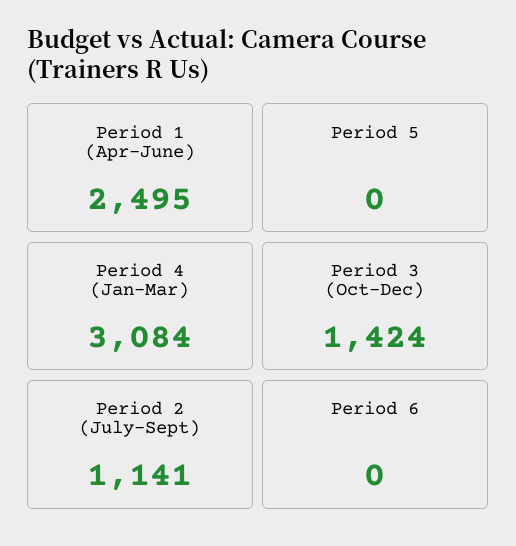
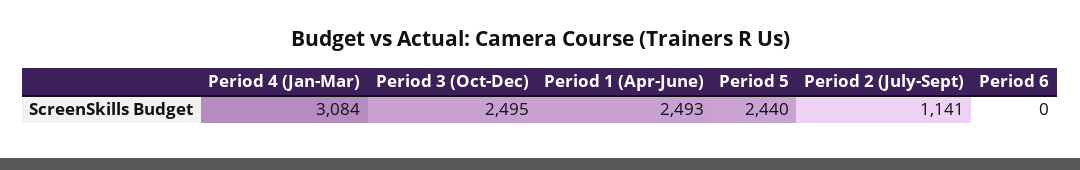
  {
-   "Period 1 (Apr-June)": 2495,
+   "Period 1 (Apr-June)": 2493,
-   "Period 5": 0,
+   "Period 5": 2440,
    "Period 4 (Jan-Mar)": 3084,
-   "Period 3 (Oct-Dec)": 1424,
+   "Period 3 (Oct-Dec)": 2495,
    "Period 2 (July-Sept)": 1141,
    "Period 6": 0
  }

